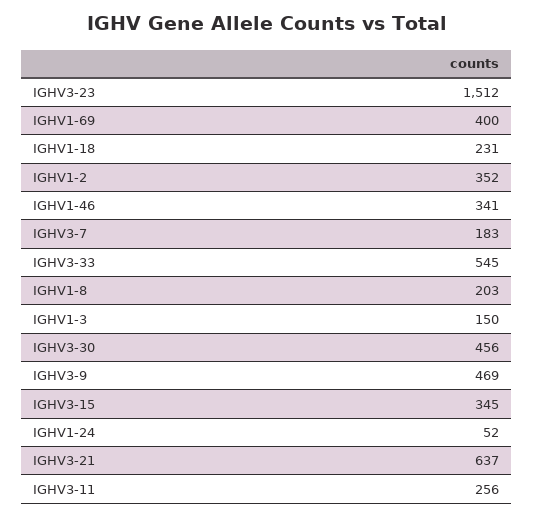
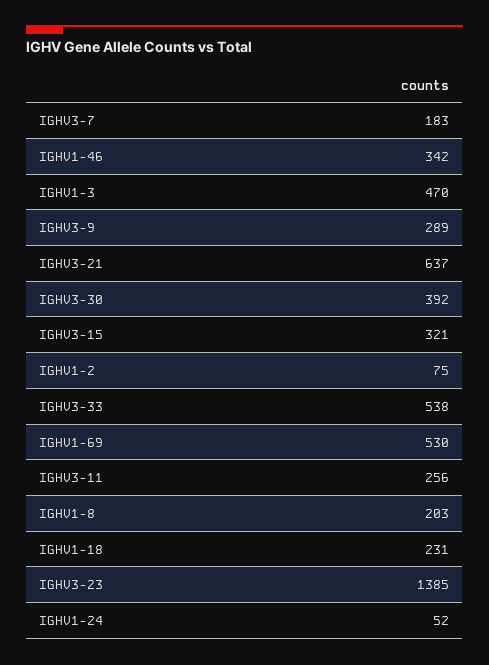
  {
-   "IGHV3-23": 1512,
+   "IGHV3-23": 1385,
-   "IGHV1-69": 400,
+   "IGHV1-69": 530,
    "IGHV1-18": 231,
-   "IGHV1-2": 352,
+   "IGHV1-2": 75,
-   "IGHV1-46": 341,
+   "IGHV1-46": 342,
    "IGHV3-7": 183,
-   "IGHV3-33": 545,
+   "IGHV3-33": 538,
    "IGHV1-8": 203,
-   "IGHV1-3": 150,
+   "IGHV1-3": 470,
-   "IGHV3-30": 456,
+   "IGHV3-30": 392,
-   "IGHV3-9": 469,
+   "IGHV3-9": 289,
-   "IGHV3-15": 345,
+   "IGHV3-15": 321,
    "IGHV1-24": 52,
    "IGHV3-21": 637,
    "IGHV3-11": 256
  }

